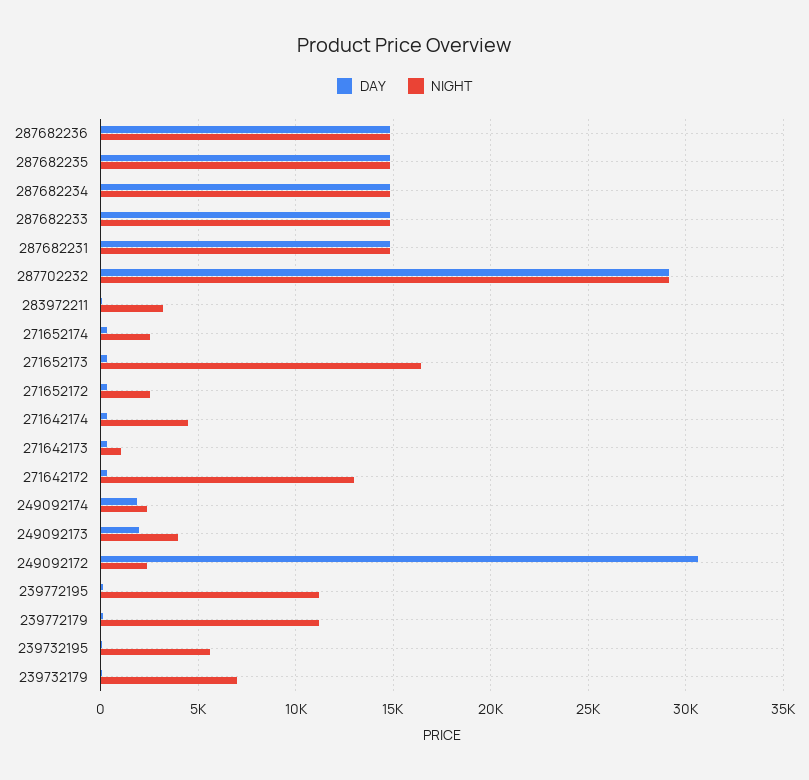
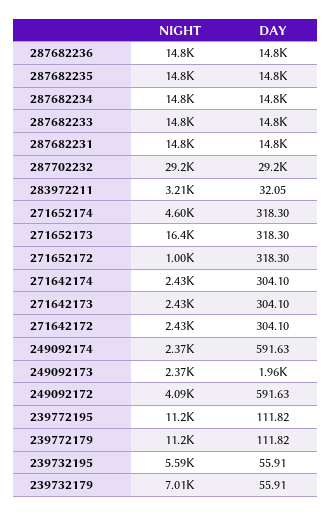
  {
    "DAY": {
      "287682236": 14800,
      "287682235": 14800,
      "287682234": 14800,
      "287682233": 14800,
      "287682231": 14800,
      "287702232": 29200,
      "283972211": 32.05,
      "271652174": 318.3,
      "271652173": 318.3,
      "271652172": 318.3,
      "271642174": 304.1,
      "271642173": 304.1,
      "271642172": 304.1,
-     "249092174": 2000,
+     "249092174": 591.63,
      "249092173": 1960,
-     "249092172": 30500,
+     "249092172": 591.63,
      "239772195": 111.82,
      "239772179": 111.82,
      "239732195": 55.91,
      "239732179": 55.91
    },
    "NIGHT": {
      "287682236": 14800,
      "287682235": 14800,
      "287682234": 14800,
      "287682233": 14800,
      "287682231": 14800,
      "287702232": 29200,
      "283972211": 3210,
-     "271652174": 2500,
+     "271652174": 4600,
      "271652173": 16400,
-     "271652172": 2500,
+     "271652172": 1000,
-     "271642174": 4500,
+     "271642174": 2430,
-     "271642173": 1000,
+     "271642173": 2430,
-     "271642172": 13000,
+     "271642172": 2430,
      "249092174": 2370,
-     "249092173": 4000,
+     "249092173": 2370,
-     "249092172": 2500,
+     "249092172": 4090,
      "239772195": 11200,
      "239772179": 11200,
      "239732195": 5590,
      "239732179": 7010
    }
  }

